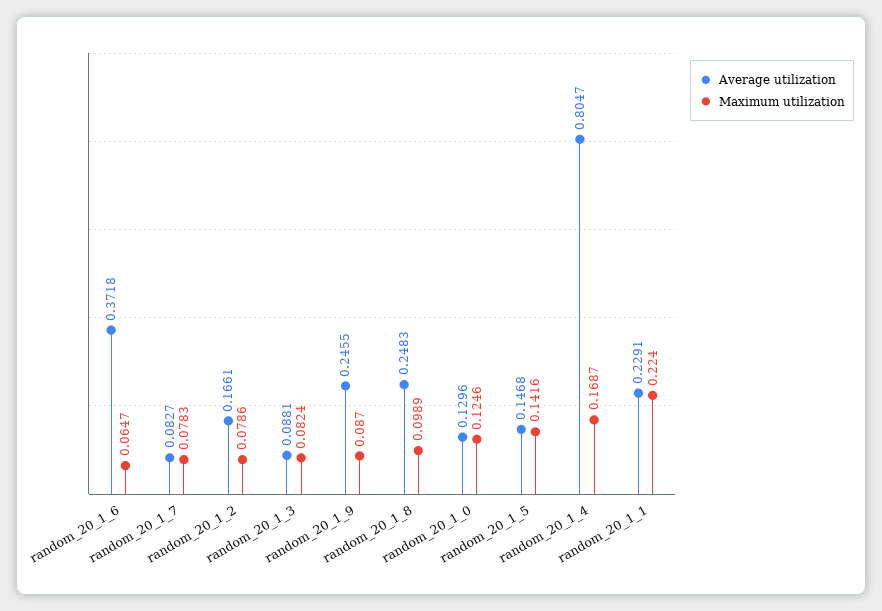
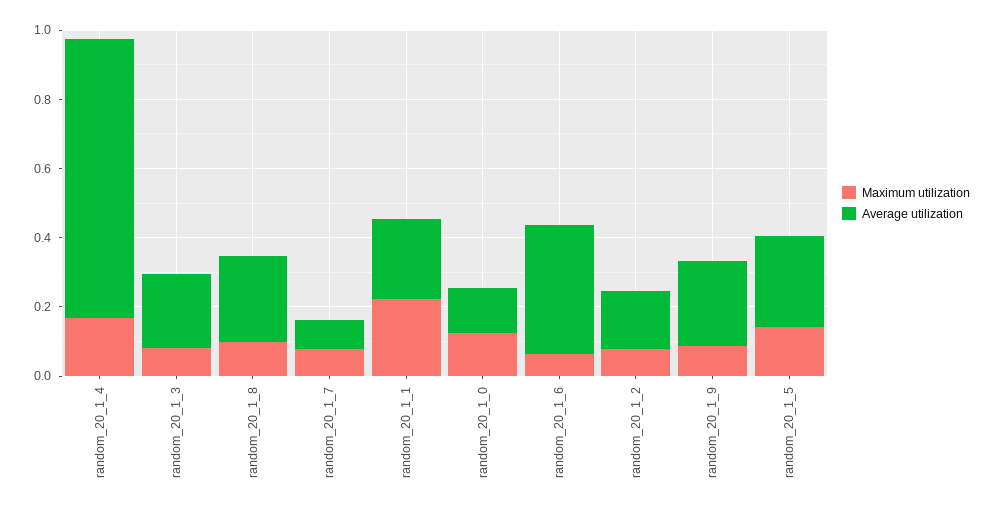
  {
    "Average utilization": {
      "random_20_1_6": 0.3718,
      "random_20_1_7": 0.0827,
      "random_20_1_2": 0.1661,
-     "random_20_1_3": 0.0881,
+     "random_20_1_3": 0.2,
      "random_20_1_9": 0.2455,
      "random_20_1_8": 0.2483,
      "random_20_1_0": 0.1296,
-     "random_20_1_5": 0.1468,
+     "random_20_1_5": 0.25,
      "random_20_1_4": 0.8047,
      "random_20_1_1": 0.2291
    },
    "Maximum utilization": {
      "random_20_1_6": 0.0647,
      "random_20_1_7": 0.0783,
      "random_20_1_2": 0.0786,
      "random_20_1_3": 0.0824,
      "random_20_1_9": 0.087,
      "random_20_1_8": 0.0989,
      "random_20_1_0": 0.1246,
      "random_20_1_5": 0.1416,
      "random_20_1_4": 0.1687,
      "random_20_1_1": 0.224
    }
  }

